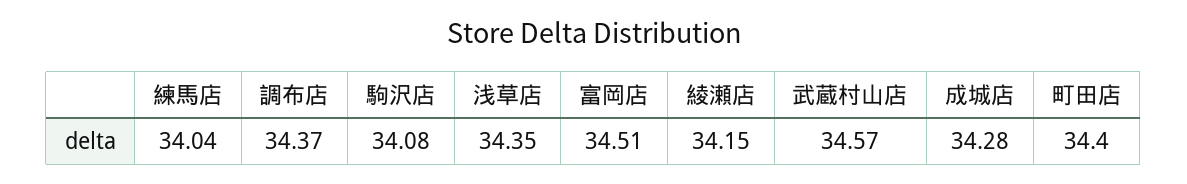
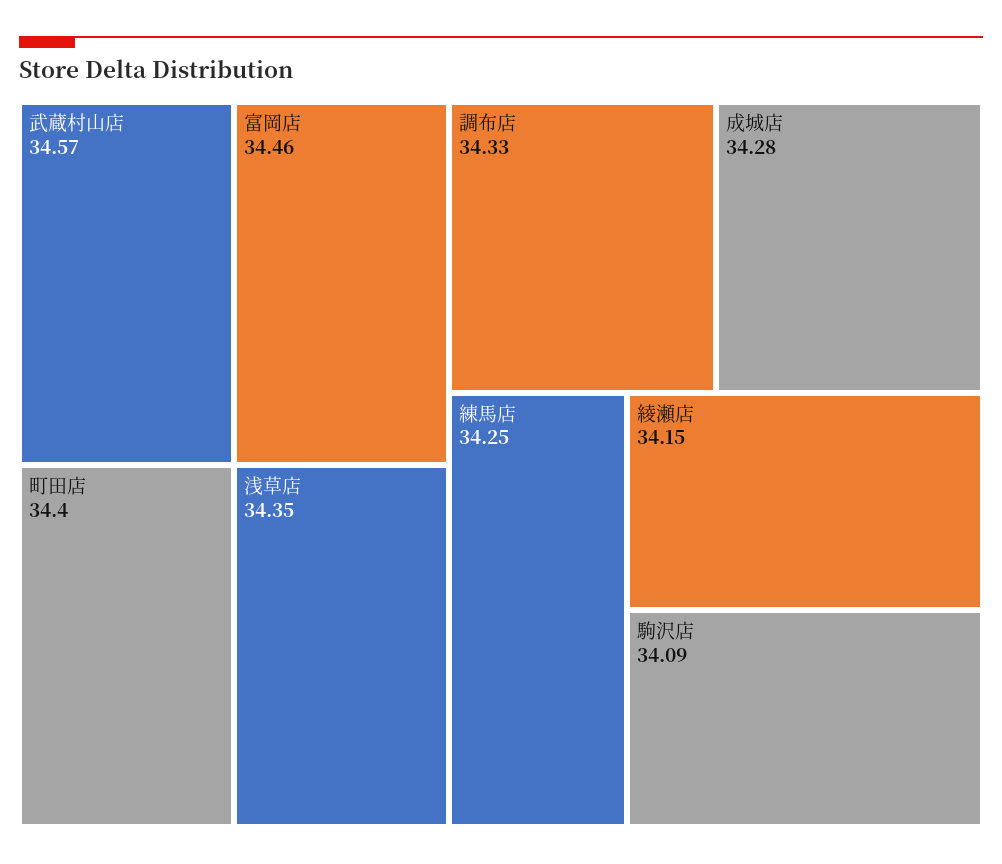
  {
-   "練馬店": 34.04,
+   "練馬店": 34.25,
-   "調布店": 34.37,
+   "調布店": 34.33,
-   "駒沢店": 34.08,
+   "駒沢店": 34.09,
    "浅草店": 34.35,
-   "富岡店": 34.51,
+   "富岡店": 34.46,
    "綾瀬店": 34.15,
    "武蔵村山店": 34.57,
    "成城店": 34.28,
    "町田店": 34.4
  }

